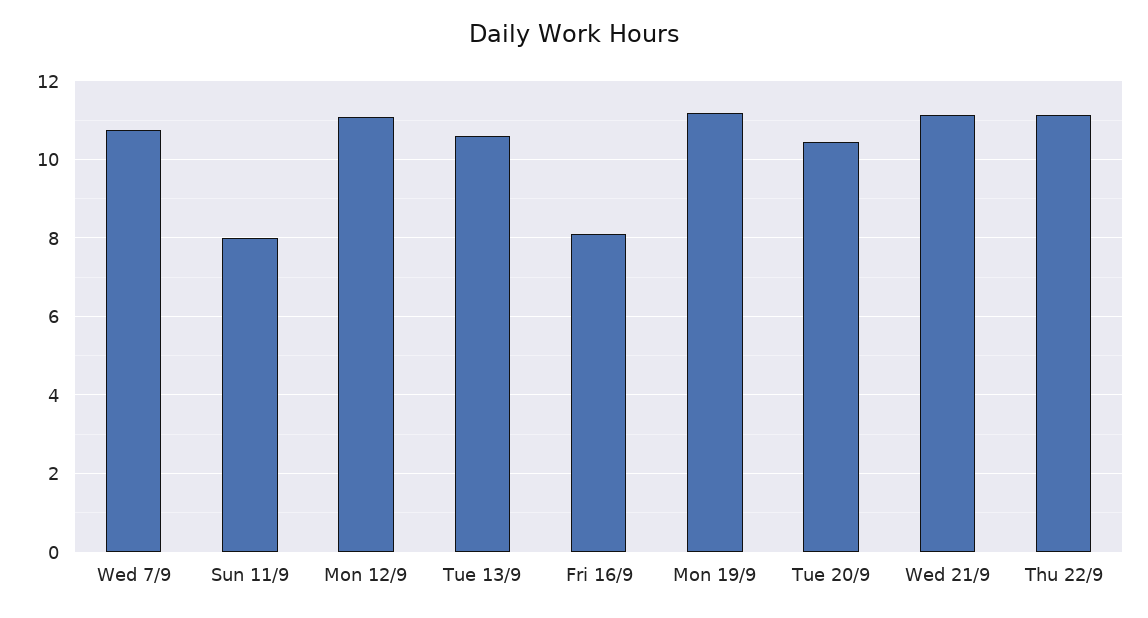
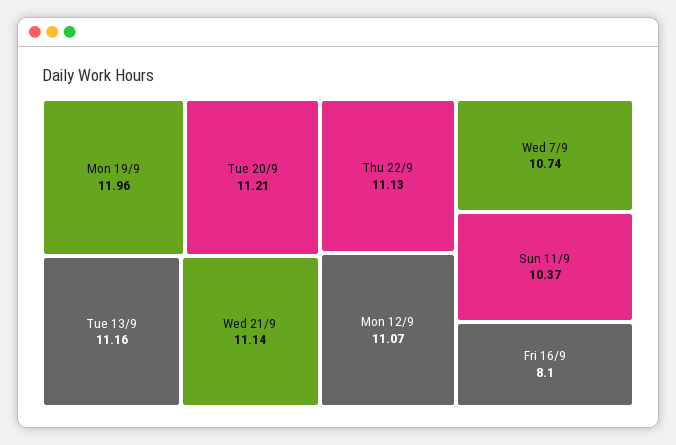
  {
    "Wed 7/9": 10.74,
-   "Sun 11/9": 8,
+   "Sun 11/9": 10.37,
    "Mon 12/9": 11.07,
-   "Tue 13/9": 10.6,
+   "Tue 13/9": 11.16,
    "Fri 16/9": 8.1,
-   "Mon 19/9": 11.2,
+   "Mon 19/9": 11.96,
-   "Tue 20/9": 10.4,
+   "Tue 20/9": 11.21,
    "Wed 21/9": 11.14,
    "Thu 22/9": 11.13
  }

